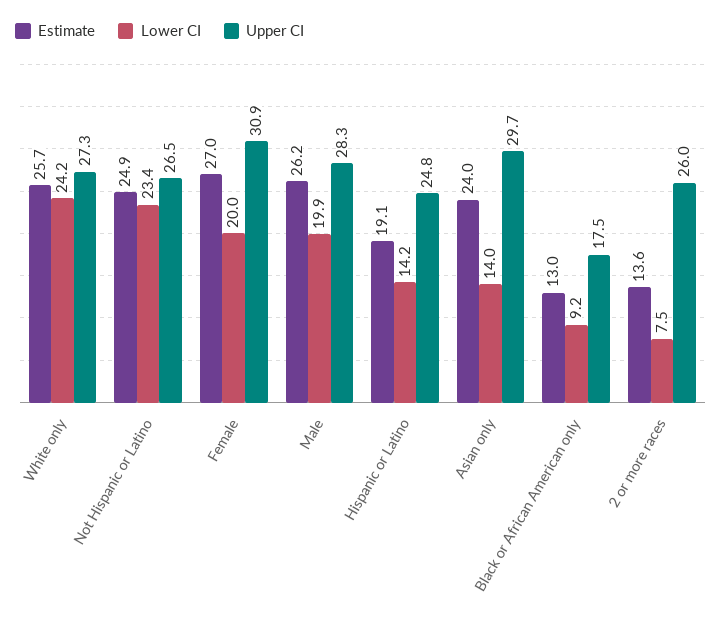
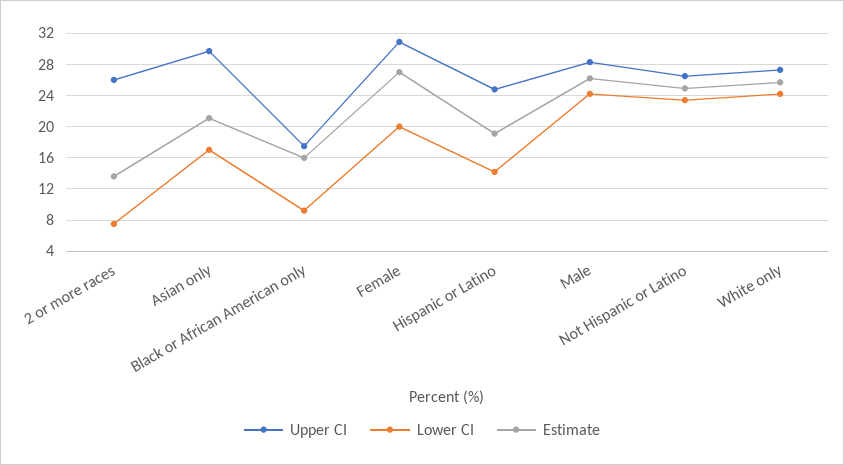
  {
    "Estimate": {
      "White only": 25.7,
      "Not Hispanic or Latino": 24.9,
      "Female": 27,
      "Male": 26.2,
      "Hispanic or Latino": 19.1,
-     "Asian only": 24,
+     "Asian only": 21,
-     "Black or African American only": 13,
+     "Black or African American only": 16,
      "2 or more races": 13.6
    },
    "Lower CI": {
      "White only": 24.2,
      "Not Hispanic or Latino": 23.4,
      "Female": 20,
-     "Male": 19.9,
+     "Male": 24,
      "Hispanic or Latino": 14.2,
-     "Asian only": 14,
+     "Asian only": 17,
      "Black or African American only": 9.2,
      "2 or more races": 7.5
    },
    "Upper CI": {
      "White only": 27.3,
      "Not Hispanic or Latino": 26.5,
      "Female": 30.9,
      "Male": 28.3,
      "Hispanic or Latino": 24.8,
      "Asian only": 29.7,
      "Black or African American only": 17.5,
      "2 or more races": 26
    }
  }

